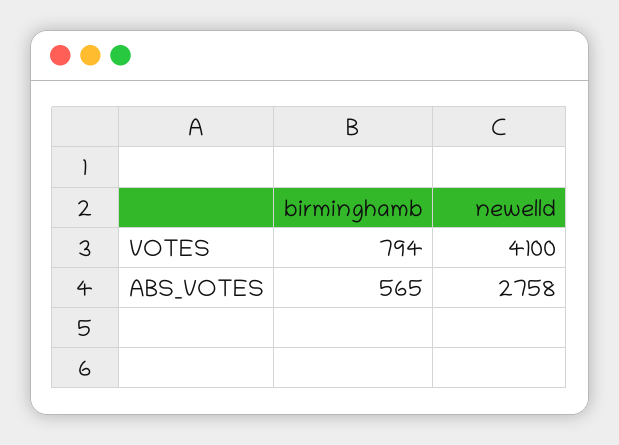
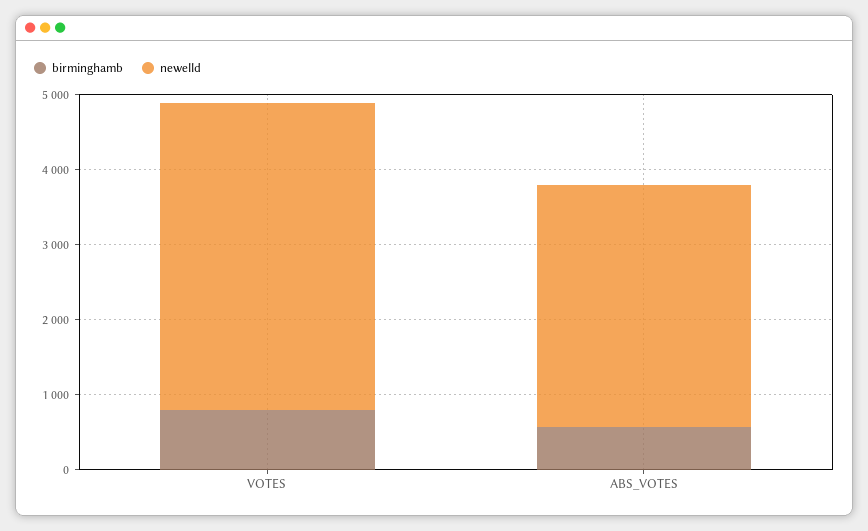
  {
    "birminghamb": {
      "VOTES": 794,
      "ABS_VOTES": 565
    },
    "newelld": {
      "VOTES": 4100,
-     "ABS_VOTES": 2758
+     "ABS_VOTES": 3200
    }
  }

